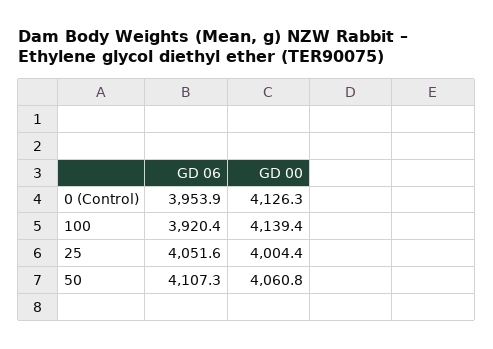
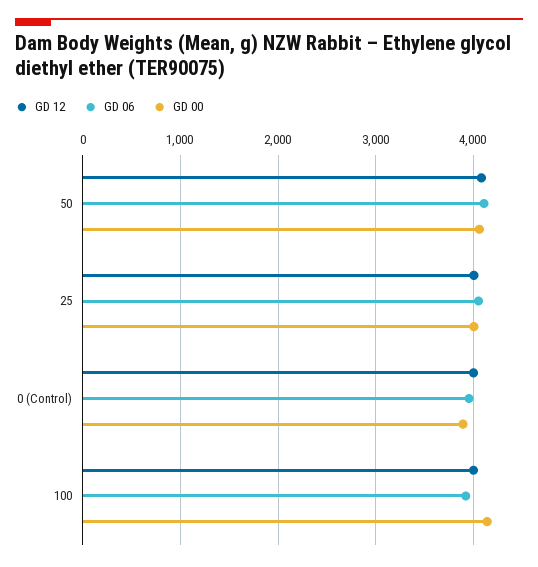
  {
    "GD 06": {
      "0 (Control)": 3953.9,
      "100": 3920.4,
      "25": 4051.6,
      "50": 4107.3
    },
    "GD 00": {
-     "0 (Control)": 4126.3,
+     "0 (Control)": 3900,
      "100": 4139.4,
      "25": 4004.4,
      "50": 4060.8
-   }
+   },
+   "GD 12": {
+     "50": 4100,
+     "25": 4000,
+     "0 (Control)": 4000,
+     "100": 4000
+   }
  }

